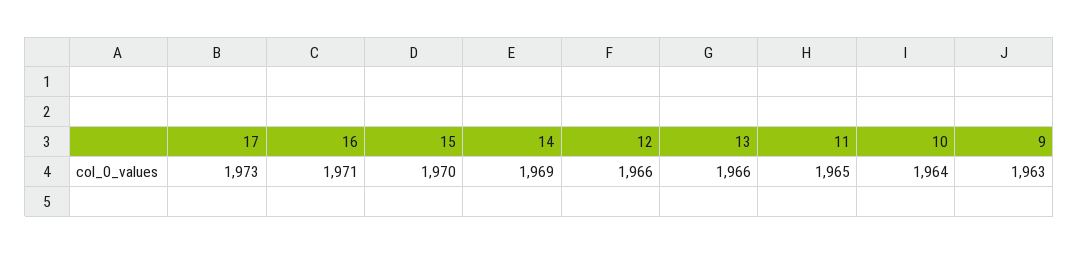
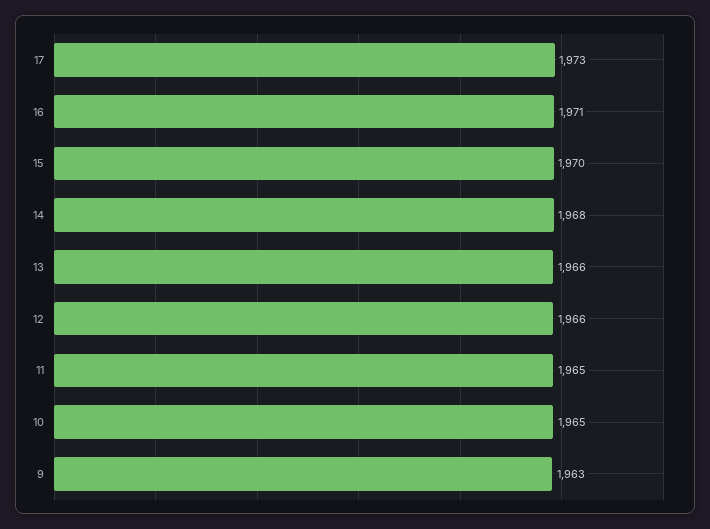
  {
    "17": 1973,
    "16": 1971,
    "15": 1970,
-   "14": 1969,
+   "14": 1968,
    "12": 1966,
    "13": 1966,
    "11": 1965,
-   "10": 1964,
+   "10": 1965,
    "9": 1963
  }

